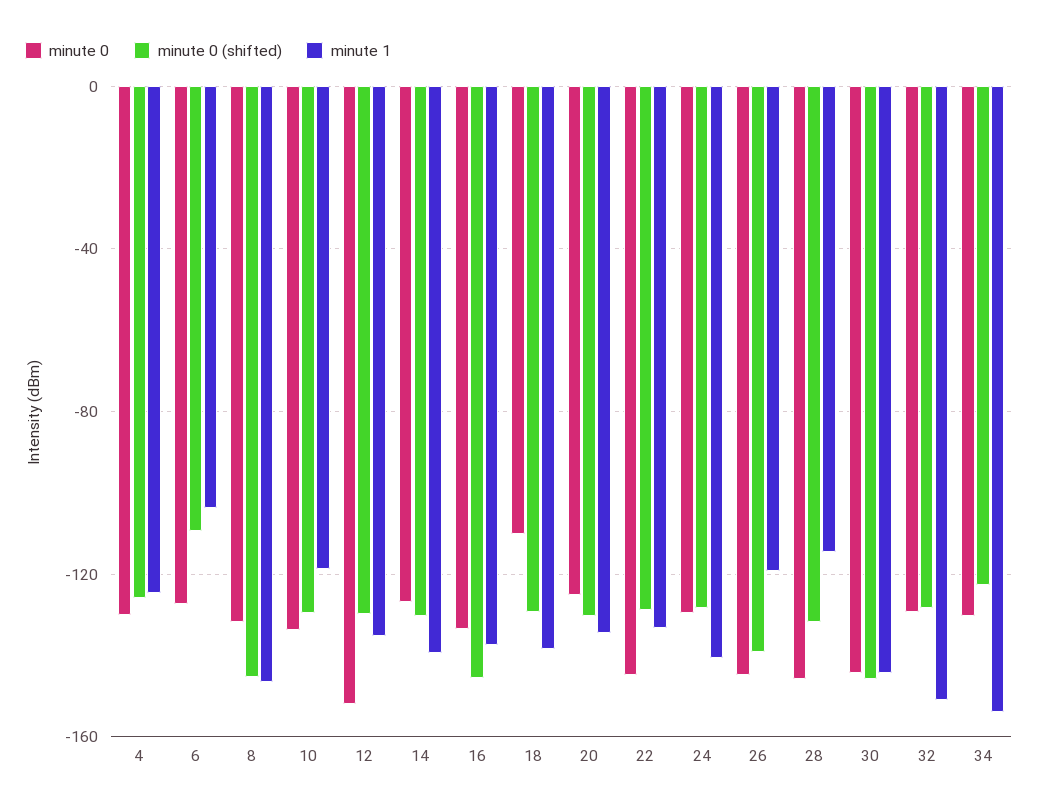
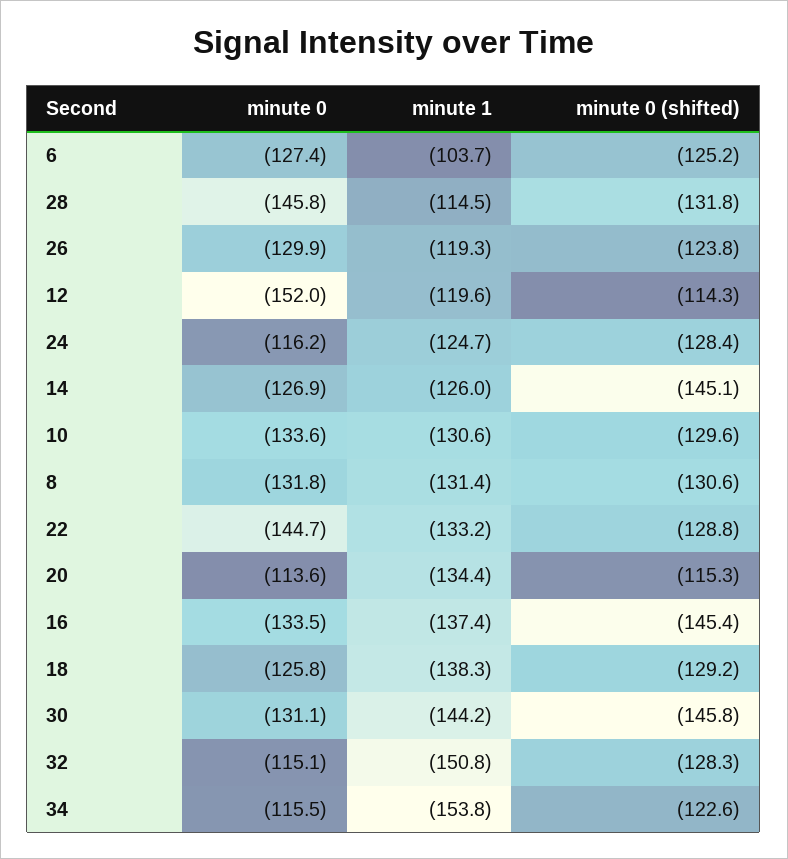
  {
    "minute 0": {
-     "4": -130,
      "6": -127.4,
      "8": -131.8,
      "10": -133.6,
      "12": -152,
      "14": -126.9,
      "16": -133.5,
-     "18": -110,
+     "18": -125.8,
-     "20": -125,
+     "20": -113.6,
      "22": -144.7,
-     "24": -130,
+     "24": -116.2,
-     "26": -145,
+     "26": -129.9,
      "28": -145.8,
-     "30": -145,
+     "30": -131.1,
-     "32": -130,
+     "32": -115.1,
-     "34": -130
+     "34": -115.5
    },
    "minute 0 (shifted)": {
-     "4": -125,
-     "6": -110,
+     "6": -125.2,
-     "8": -145,
+     "8": -130.6,
      "10": -129.6,
-     "12": -130,
+     "12": -114.3,
-     "14": -130,
+     "14": -145.1,
      "16": -145.4,
      "18": -129.2,
-     "20": -130,
+     "20": -115.3,
      "22": -128.8,
      "24": -128.4,
-     "26": -140,
+     "26": -123.8,
      "28": -131.8,
      "30": -145.8,
      "32": -128.3,
      "34": -122.6
    },
    "minute 1": {
-     "4": -125,
      "6": -103.7,
-     "8": -145,
+     "8": -131.4,
-     "10": -120,
+     "10": -130.6,
-     "12": -135,
+     "12": -119.6,
-     "14": -140,
+     "14": -126,
      "16": -137.4,
      "18": -138.3,
      "20": -134.4,
      "22": -133.2,
-     "24": -140,
+     "24": -124.7,
      "26": -119.3,
      "28": -114.5,
      "30": -144.2,
      "32": -150.8,
      "34": -153.8
    }
  }

